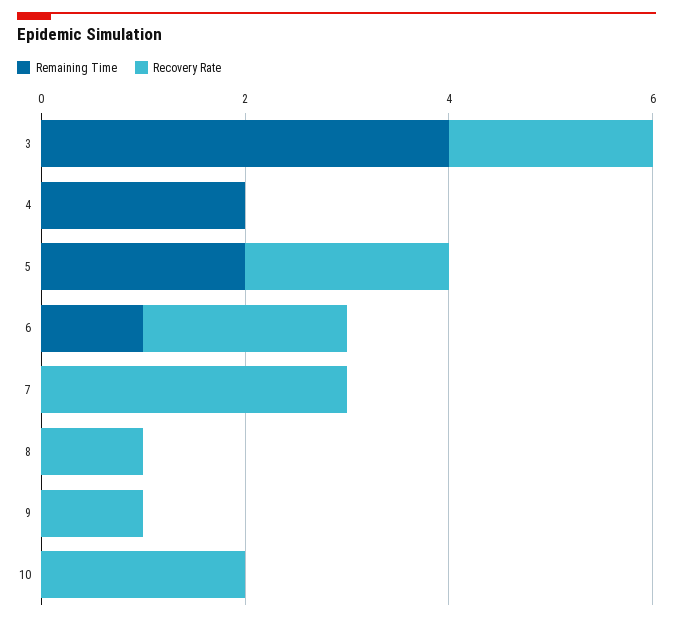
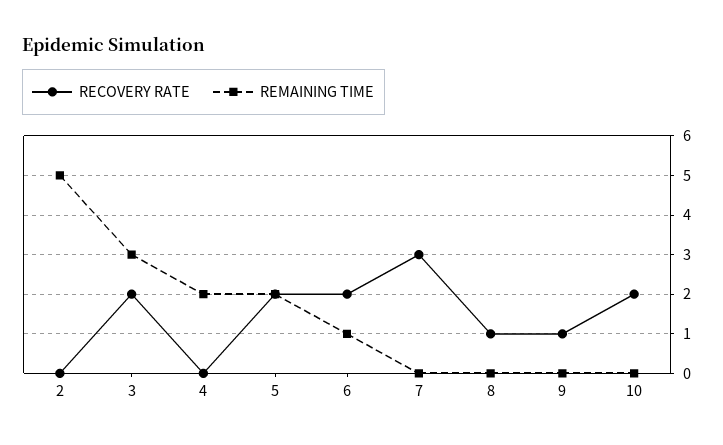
  {
    "Remaining Time": {
-     "3": 4,
+     "3": 3,
      "4": 2,
      "5": 2,
      "6": 1,
      "7": 0,
      "8": 0,
      "9": 0,
-     "10": 0
+     "10": 0,
+     "2": 5
    },
    "Recovery Rate": {
      "3": 2,
      "4": 0,
      "5": 2,
      "6": 2,
      "7": 3,
      "8": 1,
      "9": 1,
-     "10": 2
+     "10": 2,
+     "2": 0
    }
  }

